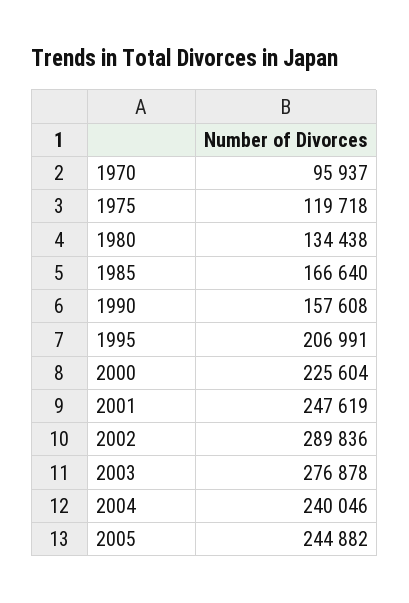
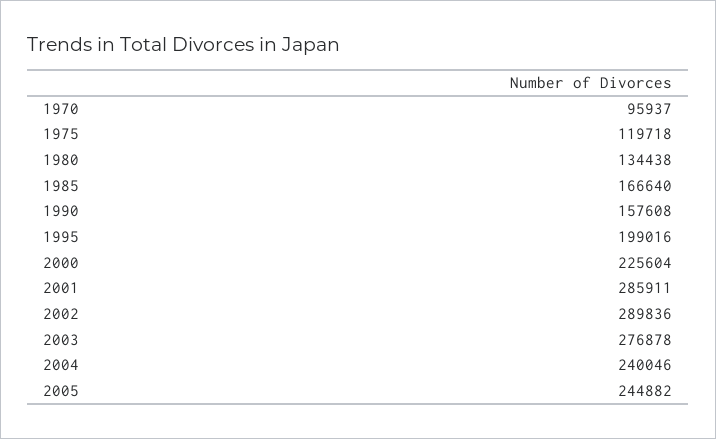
  {
    "1970": 95937,
    "1975": 119718,
    "1980": 134438,
    "1985": 166640,
    "1990": 157608,
-   "1995": 206991,
+   "1995": 199016,
    "2000": 225604,
-   "2001": 247619,
+   "2001": 285911,
    "2002": 289836,
    "2003": 276878,
    "2004": 240046,
    "2005": 244882
  }

